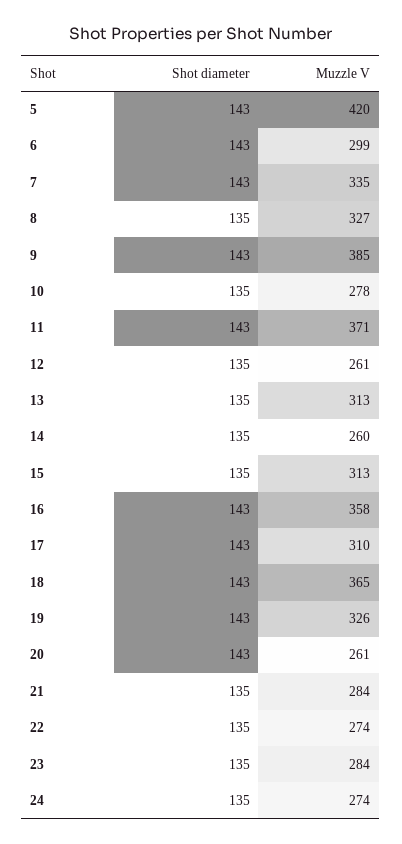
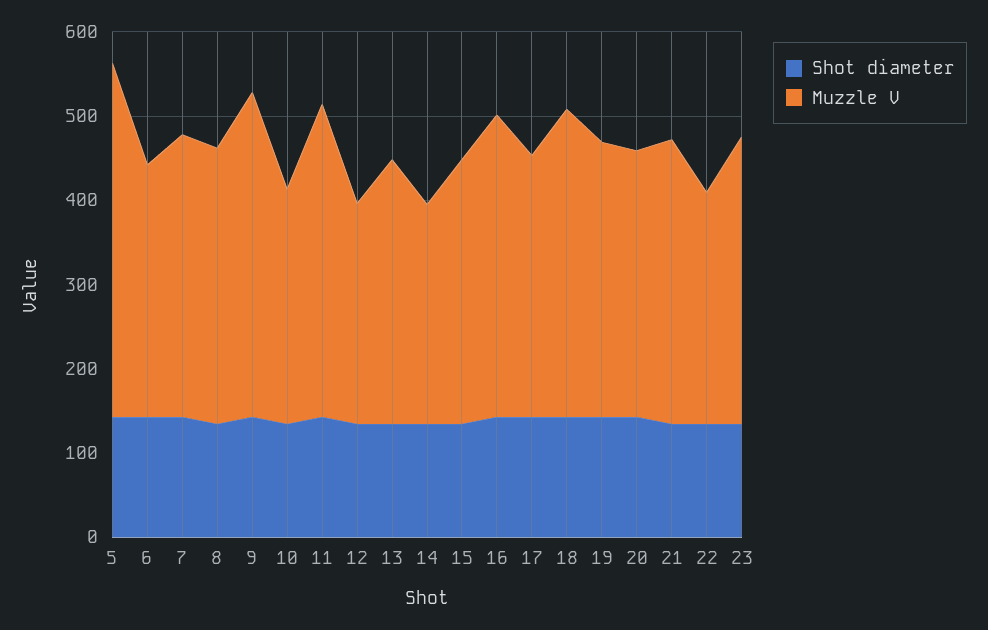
  {
    "Shot diameter": {
      "5": 143,
      "6": 143,
      "7": 143,
      "8": 135,
      "9": 143,
      "10": 135,
      "11": 143,
      "12": 135,
      "13": 135,
      "14": 135,
      "15": 135,
      "16": 143,
      "17": 143,
      "18": 143,
      "19": 143,
      "20": 143,
      "21": 135,
      "22": 135,
-     "23": 135,
+     "23": 135
-     "24": 135
    },
    "Muzzle V": {
      "5": 420,
      "6": 299,
      "7": 335,
      "8": 327,
      "9": 385,
      "10": 278,
      "11": 371,
      "12": 261,
      "13": 313,
      "14": 260,
      "15": 313,
      "16": 358,
      "17": 310,
      "18": 365,
      "19": 326,
-     "20": 261,
+     "20": 320,
-     "21": 284,
+     "21": 340,
      "22": 274,
-     "23": 284,
+     "23": 340
-     "24": 274
    }
  }

